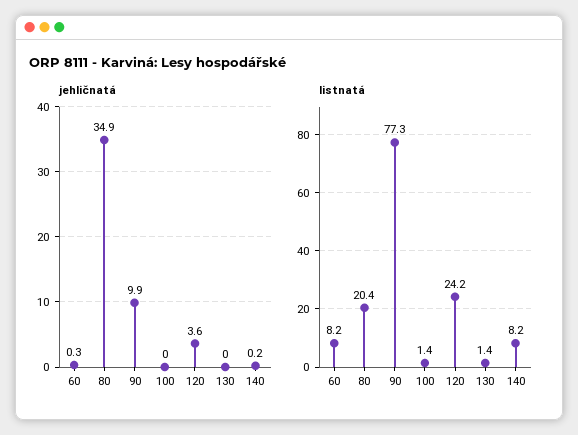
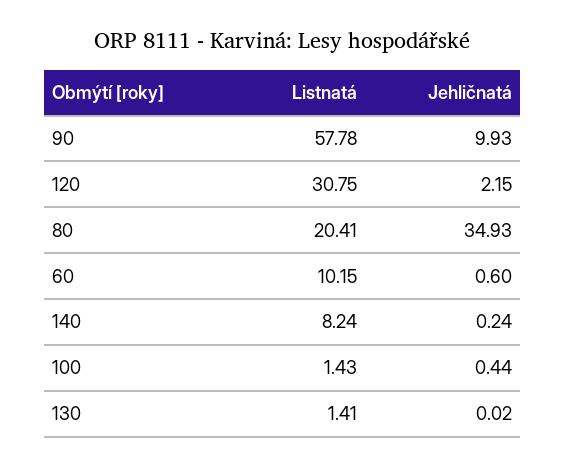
  {
    "jehličnatá": {
-     "60": 0.3,
+     "60": 0.6,
      "80": 34.93,
      "90": 9.93,
-     "100": 0,
+     "100": 0.44,
-     "120": 3.6,
+     "120": 2.15,
      "130": 0.02,
      "140": 0.24
    },
    "listnatá": {
-     "60": 8.2,
+     "60": 10.15,
      "80": 20.41,
-     "90": 77.3,
+     "90": 57.78,
      "100": 1.43,
-     "120": 24.2,
+     "120": 30.75,
      "130": 1.41,
      "140": 8.24
    }
  }

